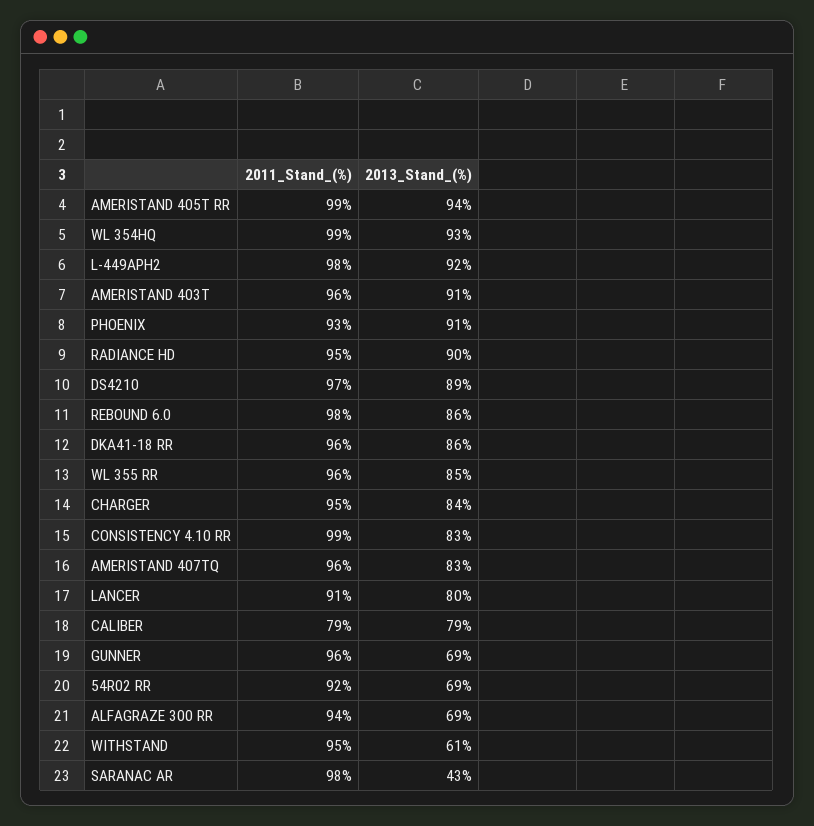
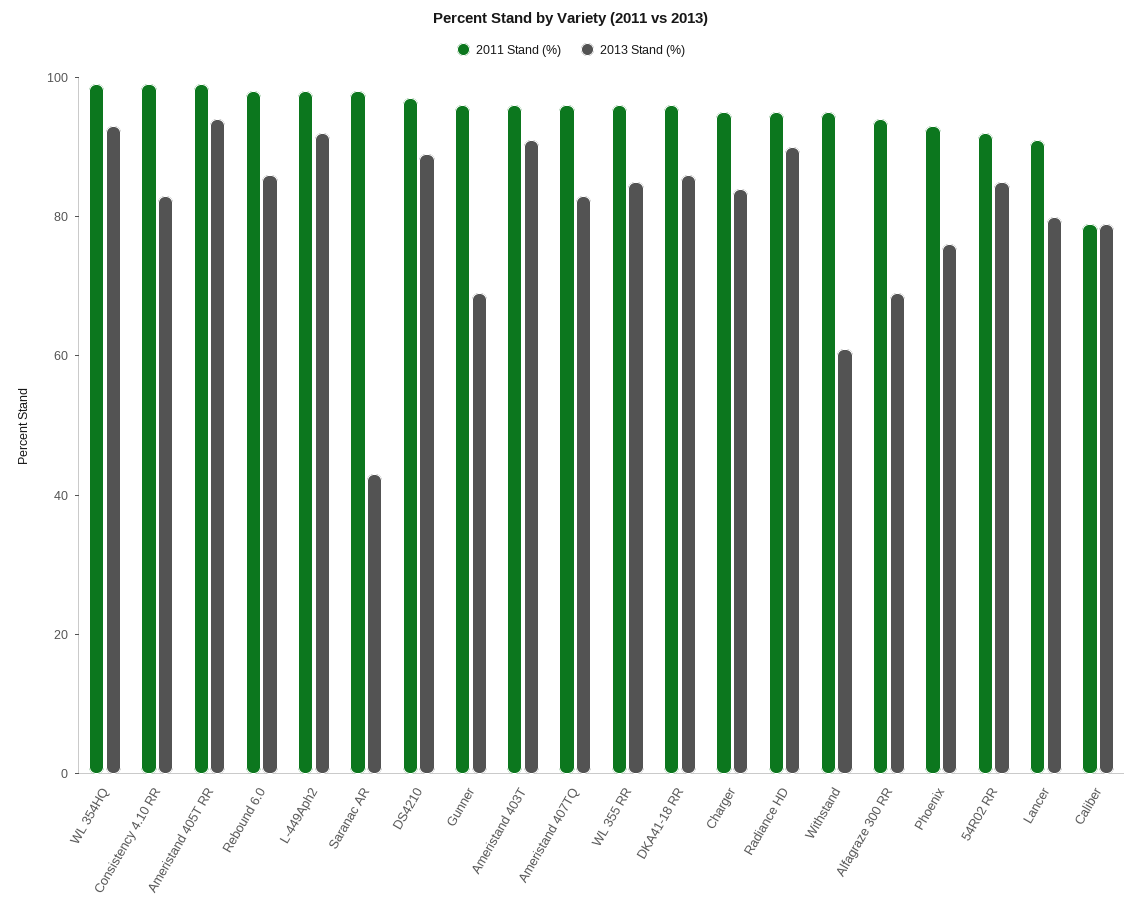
  {
    "2011_Stand_(%)": {
      "AMERISTAND 405T RR": 99,
      "WL 354HQ": 99,
      "L-449APH2": 98,
      "AMERISTAND 403T": 96,
      "PHOENIX": 93,
      "RADIANCE HD": 95,
      "DS4210": 97,
      "REBOUND 6.0": 98,
      "DKA41-18 RR": 96,
      "WL 355 RR": 96,
      "CHARGER": 95,
      "CONSISTENCY 4.10 RR": 99,
      "AMERISTAND 407TQ": 96,
      "LANCER": 91,
      "CALIBER": 79,
      "GUNNER": 96,
      "54R02 RR": 92,
      "ALFAGRAZE 300 RR": 94,
      "WITHSTAND": 95,
      "SARANAC AR": 98
    },
    "2013_Stand_(%)": {
      "AMERISTAND 405T RR": 94,
      "WL 354HQ": 93,
      "L-449APH2": 92,
      "AMERISTAND 403T": 91,
-     "PHOENIX": 91,
+     "PHOENIX": 75,
      "RADIANCE HD": 90,
      "DS4210": 89,
      "REBOUND 6.0": 86,
      "DKA41-18 RR": 86,
      "WL 355 RR": 85,
      "CHARGER": 84,
      "CONSISTENCY 4.10 RR": 83,
      "AMERISTAND 407TQ": 83,
      "LANCER": 80,
      "CALIBER": 79,
      "GUNNER": 69,
-     "54R02 RR": 69,
+     "54R02 RR": 85,
      "ALFAGRAZE 300 RR": 69,
      "WITHSTAND": 61,
      "SARANAC AR": 43
    }
  }

